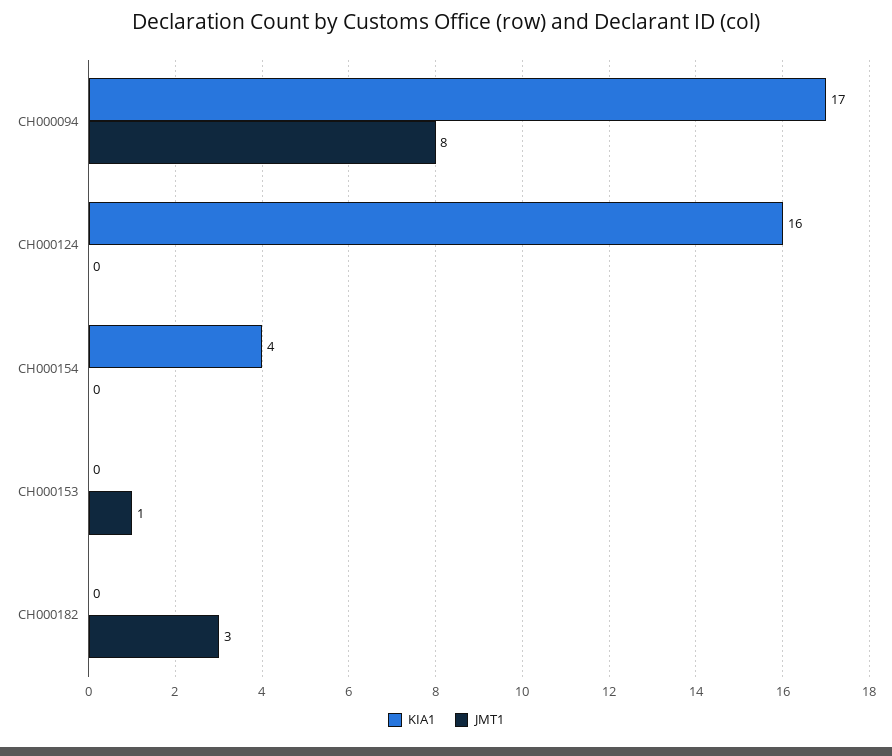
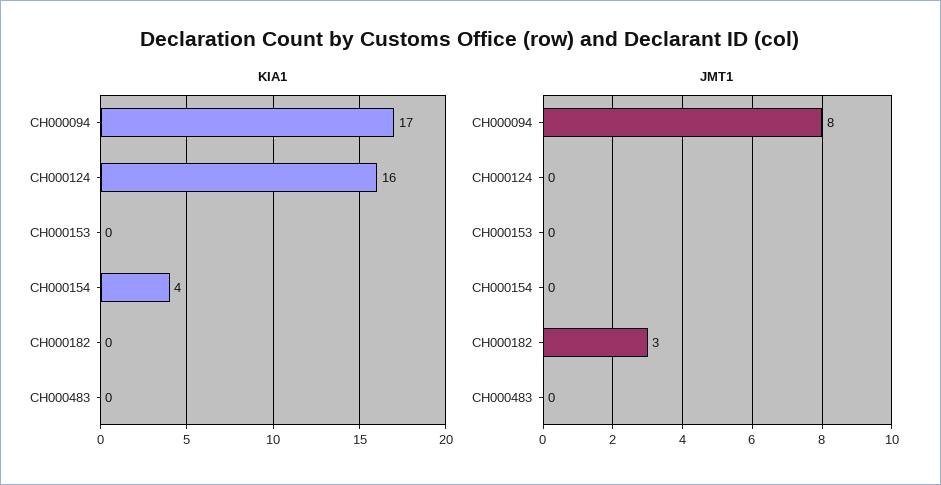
  {
    "KIA1": {
      "CH000094": 17,
      "CH000124": 16,
      "CH000154": 4,
      "CH000153": 0,
-     "CH000182": 0
+     "CH000182": 0,
+     "CH000483": 0
    },
    "JMT1": {
      "CH000094": 8,
      "CH000124": 0,
      "CH000154": 0,
-     "CH000153": 1,
+     "CH000153": 0,
-     "CH000182": 3
+     "CH000182": 3,
+     "CH000483": 0
    }
  }

